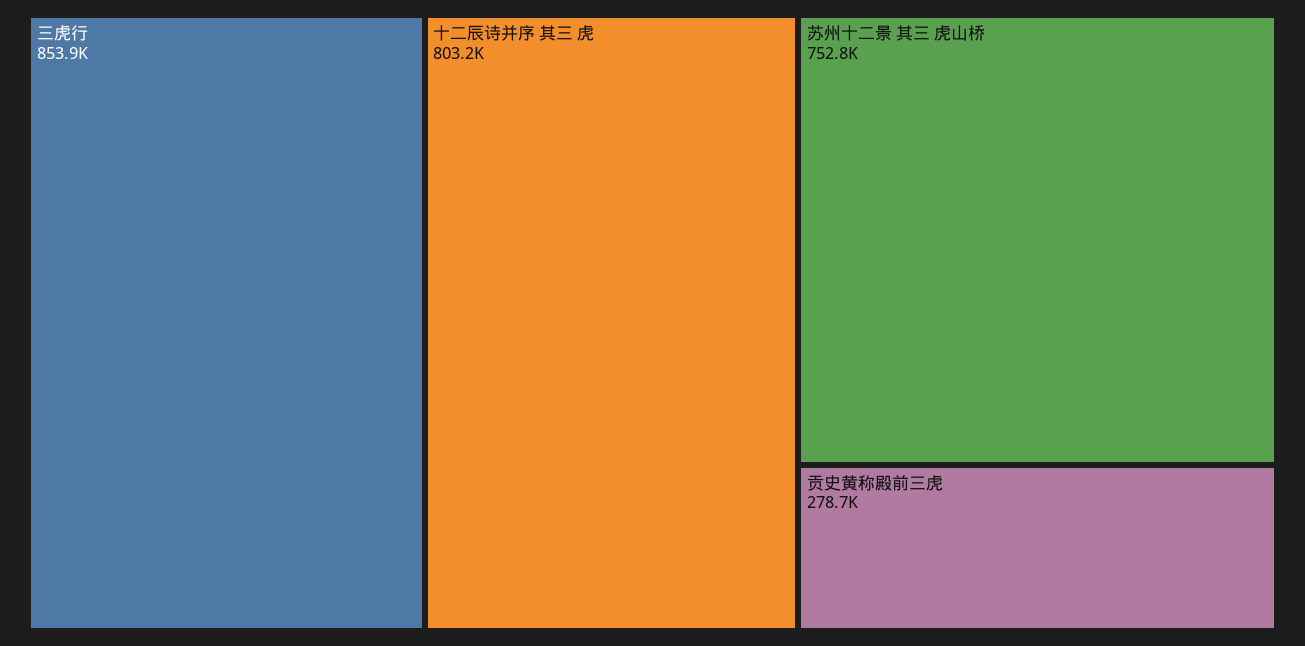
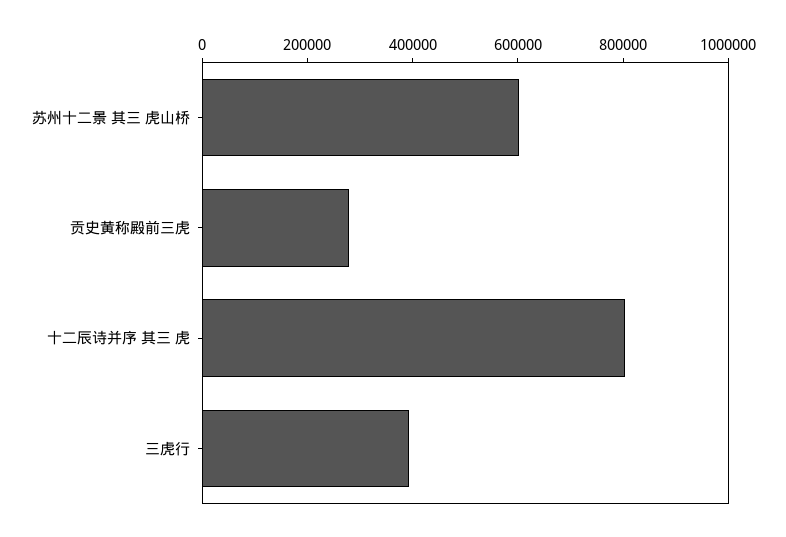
  {
-   "三虎行": 853900,
+   "三虎行": 400000,
    "十二辰诗并序 其三 虎": 803200,
-   "苏州十二景 其三 虎山桥": 752800,
+   "苏州十二景 其三 虎山桥": 600000,
    "贡史黄称殿前三虎": 278700
  }

